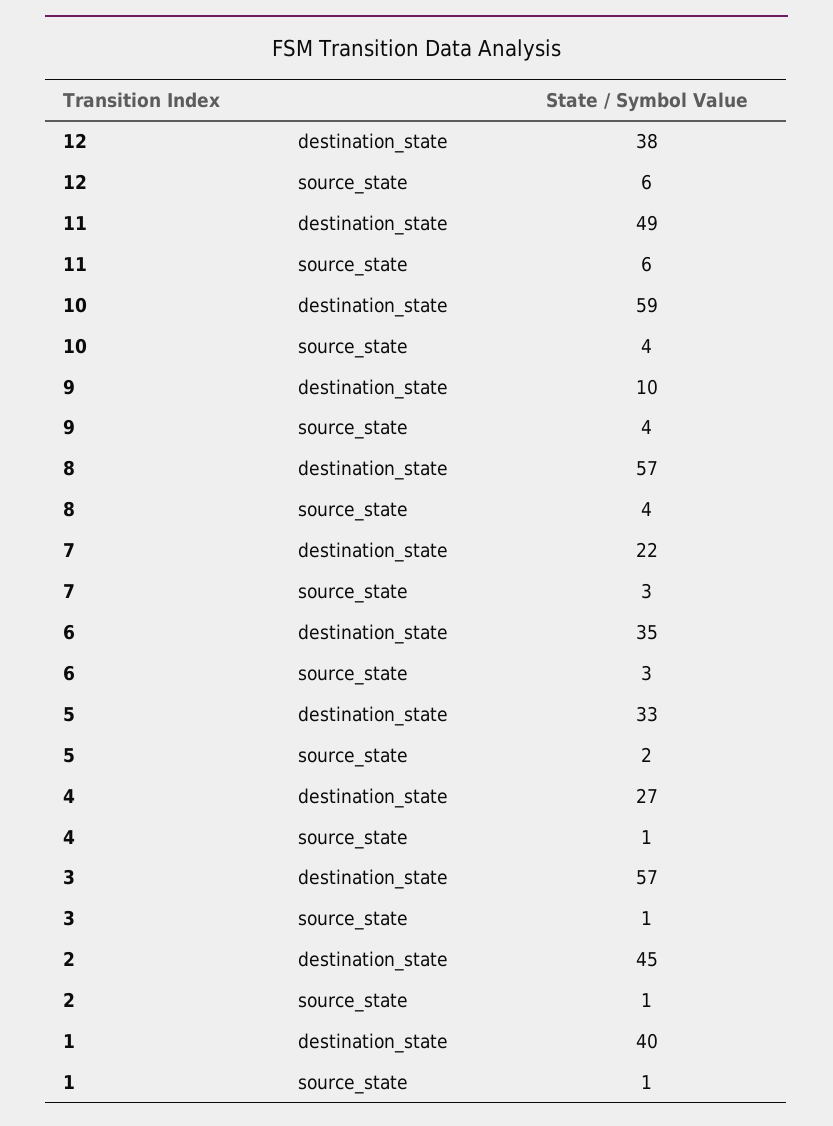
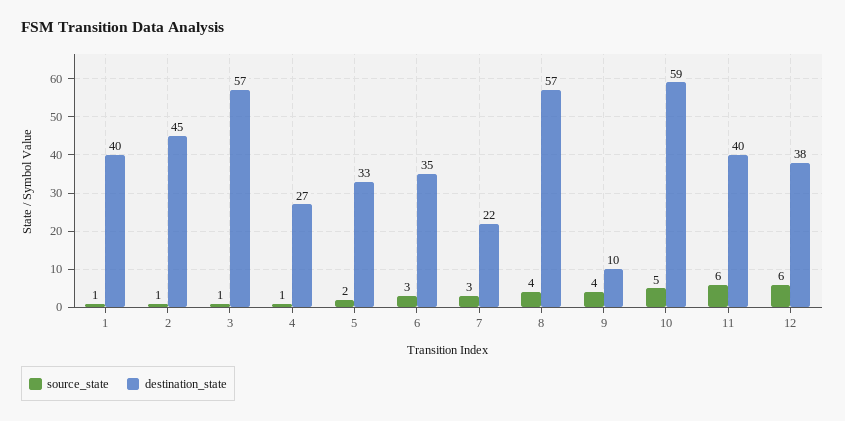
  {
    "destination_state": {
      "12": 38,
-     "11": 49,
+     "11": 40,
      "10": 59,
      "9": 10,
      "8": 57,
      "7": 22,
      "6": 35,
      "5": 33,
      "4": 27,
      "3": 57,
      "2": 45,
      "1": 40
    },
    "source_state": {
      "12": 6,
      "11": 6,
-     "10": 4,
+     "10": 5,
      "9": 4,
      "8": 4,
      "7": 3,
      "6": 3,
      "5": 2,
      "4": 1,
      "3": 1,
      "2": 1,
      "1": 1
    }
  }

